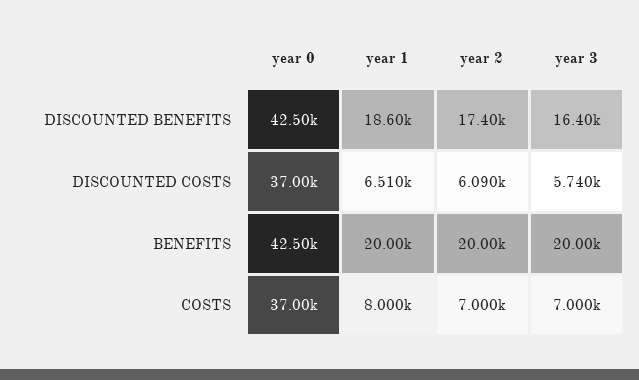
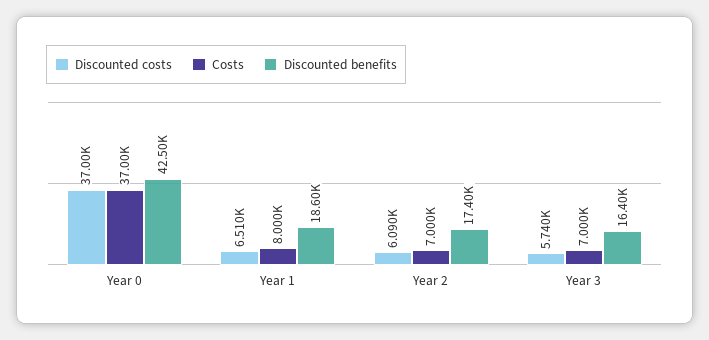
  {
    "DISCOUNTED BENEFITS": {
      "year 0": 42500,
      "year 1": 18600,
      "year 2": 17400,
      "year 3": 16400
    },
    "DISCOUNTED COSTS": {
      "year 0": 37000,
      "year 1": 6510,
      "year 2": 6090,
      "year 3": 5740
    },
-   "BENEFITS": {
-     "year 0": 42500,
-     "year 1": 20000,
-     "year 2": 20000,
-     "year 3": 20000
-   },
    "COSTS": {
      "year 0": 37000,
      "year 1": 8000,
      "year 2": 7000,
      "year 3": 7000
    }
  }

